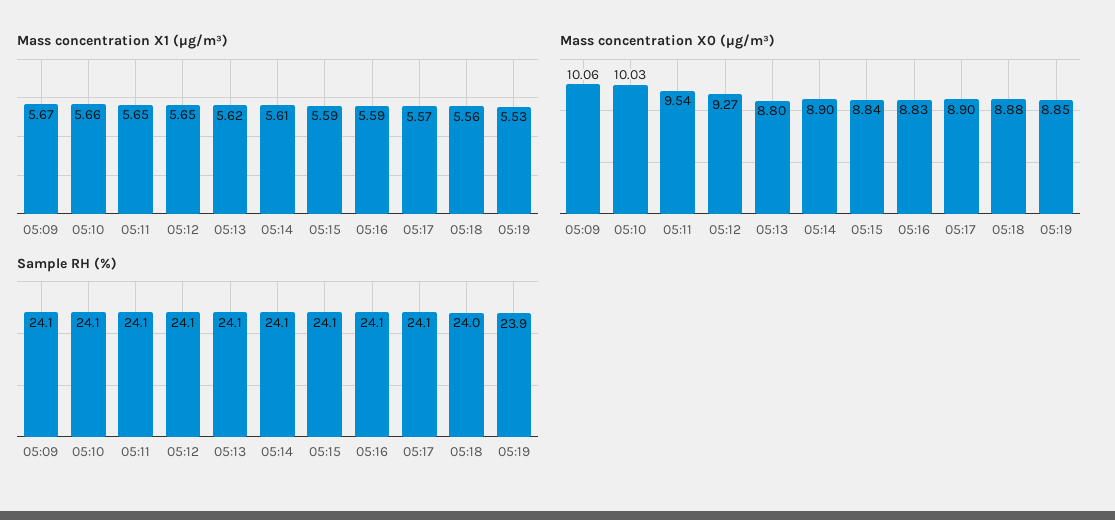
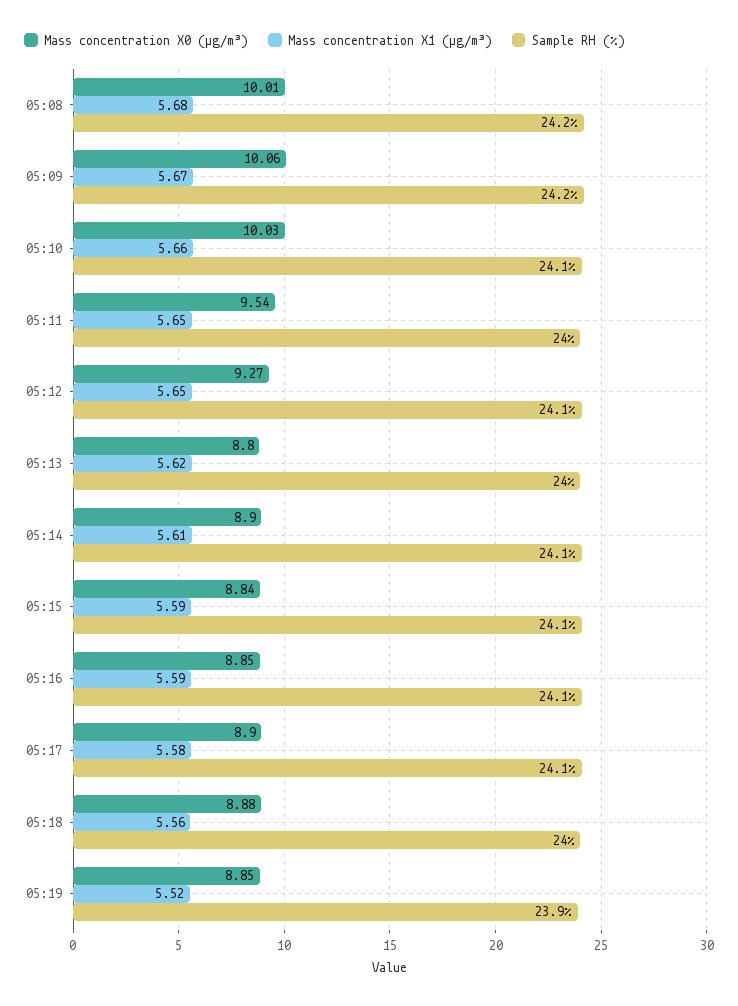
  {
    "Mass concentration X1 (μg/m³)": {
      "05:09": 5.67,
      "05:10": 5.66,
      "05:11": 5.65,
      "05:12": 5.65,
      "05:13": 5.62,
      "05:14": 5.61,
      "05:15": 5.59,
      "05:16": 5.59,
-     "05:17": 5.57,
+     "05:17": 5.58,
      "05:18": 5.56,
-     "05:19": 5.53
+     "05:19": 5.52,
+     "05:08": 5.68
    },
    "Mass concentration X0 (μg/m³)": {
      "05:09": 10.06,
      "05:10": 10.03,
      "05:11": 9.54,
      "05:12": 9.27,
      "05:13": 8.8,
      "05:14": 8.9,
      "05:15": 8.84,
-     "05:16": 8.83,
+     "05:16": 8.85,
      "05:17": 8.9,
      "05:18": 8.88,
-     "05:19": 8.85
+     "05:19": 8.85,
+     "05:08": 10.01
    },
    "Sample RH (%)": {
-     "05:09": 24.1,
+     "05:09": 24.2,
      "05:10": 24.1,
-     "05:11": 24.1,
+     "05:11": 24,
      "05:12": 24.1,
-     "05:13": 24.1,
+     "05:13": 24,
      "05:14": 24.1,
      "05:15": 24.1,
      "05:16": 24.1,
      "05:17": 24.1,
      "05:18": 24,
-     "05:19": 23.9
+     "05:19": 23.9,
+     "05:08": 24.2
    }
  }

